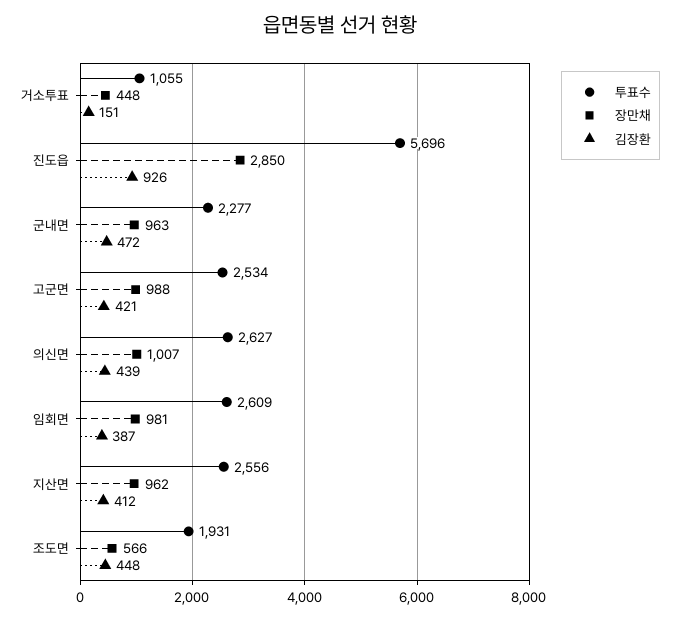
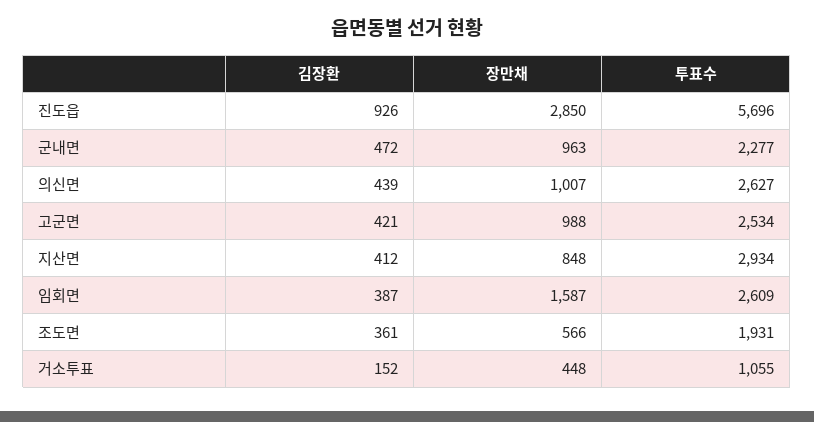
  {
    "투표수": {
      "거소투표": 1055,
      "진도읍": 5696,
      "군내면": 2277,
      "고군면": 2534,
      "의신면": 2627,
      "임회면": 2609,
-     "지산면": 2556,
+     "지산면": 2934,
      "조도면": 1931
    },
    "장만채": {
      "거소투표": 448,
      "진도읍": 2850,
      "군내면": 963,
      "고군면": 988,
      "의신면": 1007,
-     "임회면": 981,
+     "임회면": 1587,
-     "지산면": 962,
+     "지산면": 848,
      "조도면": 566
    },
    "김장환": {
-     "거소투표": 151,
+     "거소투표": 152,
      "진도읍": 926,
      "군내면": 472,
      "고군면": 421,
      "의신면": 439,
      "임회면": 387,
      "지산면": 412,
-     "조도면": 448
+     "조도면": 361
    }
  }

